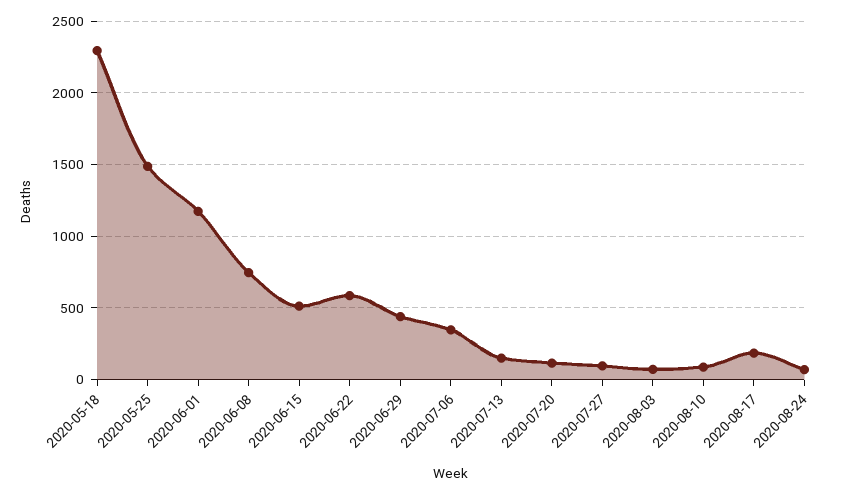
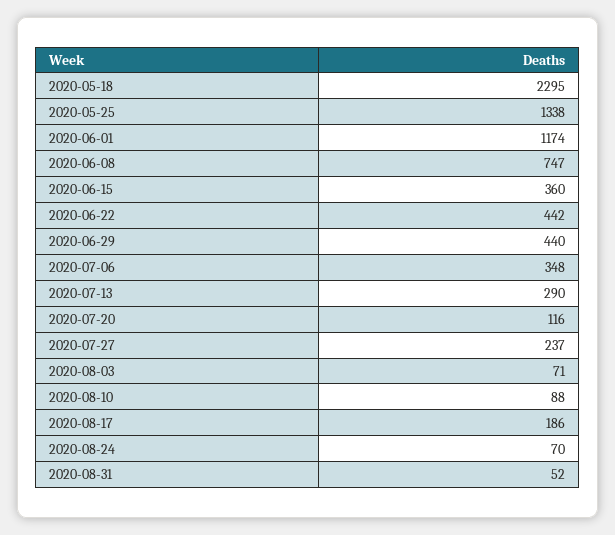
  {
    "2020-05-18": 2295,
-   "2020-05-25": 1500,
+   "2020-05-25": 1338,
    "2020-06-01": 1174,
    "2020-06-08": 747,
-   "2020-06-15": 500,
+   "2020-06-15": 360,
-   "2020-06-22": 600,
+   "2020-06-22": 442,
    "2020-06-29": 440,
    "2020-07-06": 348,
-   "2020-07-13": 150,
+   "2020-07-13": 290,
    "2020-07-20": 116,
-   "2020-07-27": 100,
+   "2020-07-27": 237,
    "2020-08-03": 71,
    "2020-08-10": 88,
    "2020-08-17": 186,
-   "2020-08-24": 70
+   "2020-08-24": 70,
+   "2020-08-31": 52
  }

